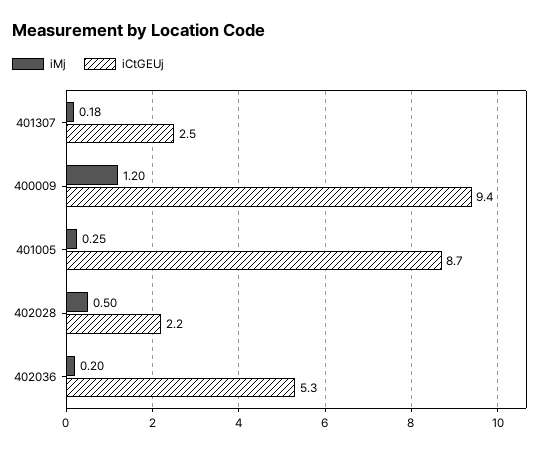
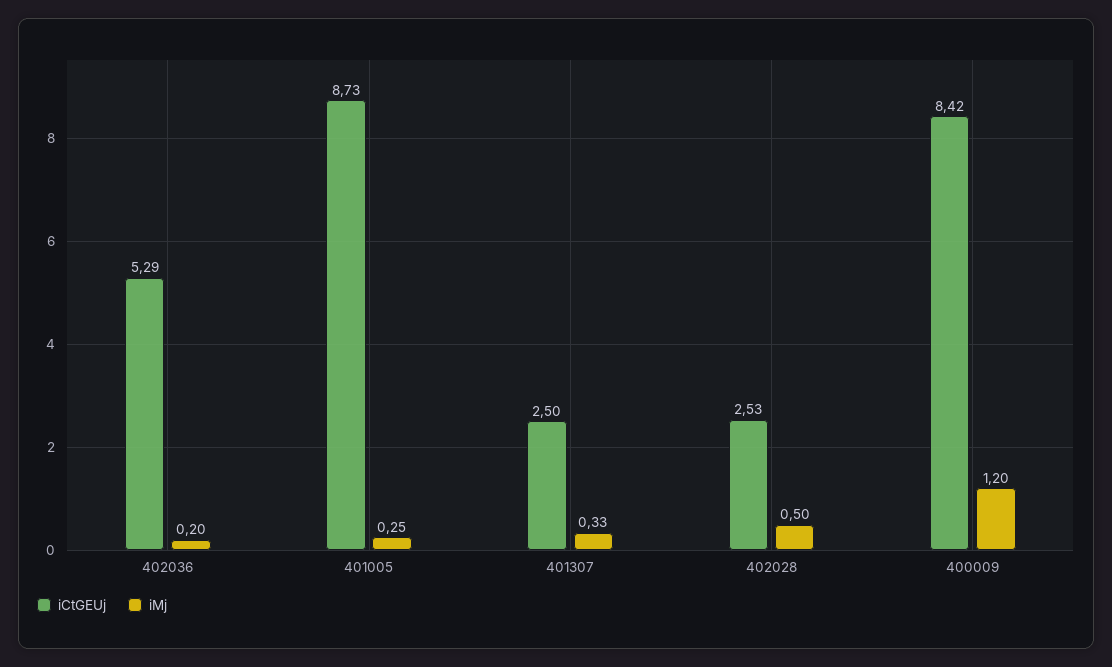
  {
    "iMj": {
-     "401307": 0.18,
+     "401307": 0.33,
      "400009": 1.2,
      "401005": 0.25,
      "402028": 0.5,
      "402036": 0.2
    },
    "iCtGEUj": {
      "401307": 2.5,
-     "400009": 9.4,
+     "400009": 8.42,
      "401005": 8.73,
-     "402028": 2.2,
+     "402028": 2.53,
      "402036": 5.29
    }
  }

